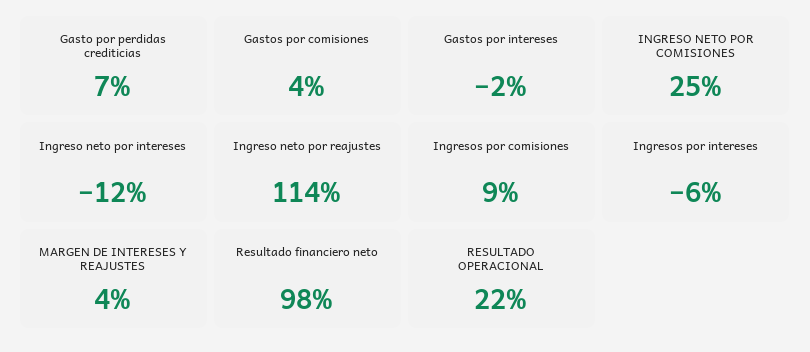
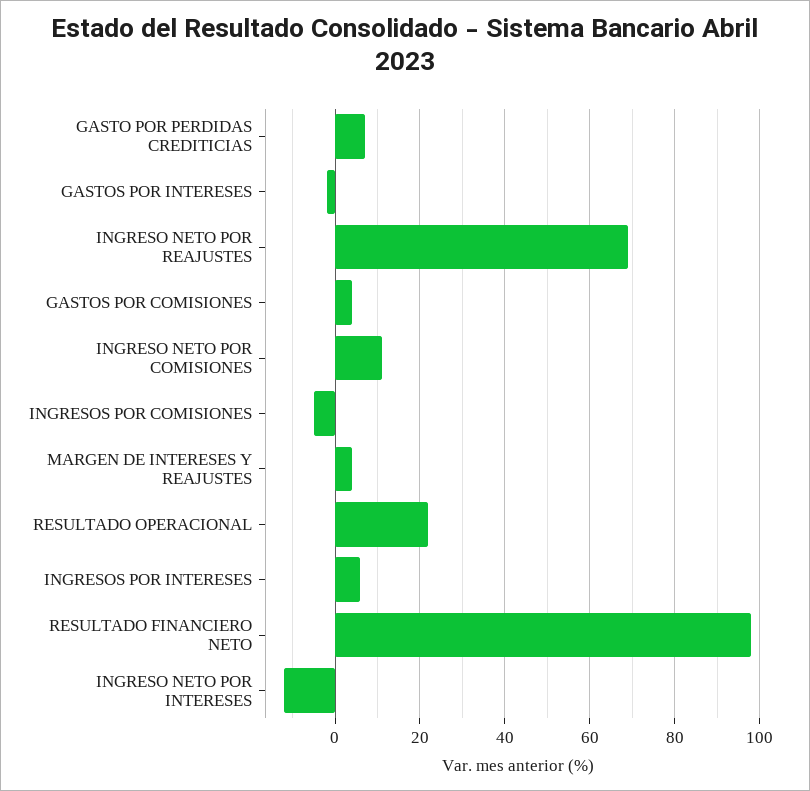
  {
    "Gasto por perdidas crediticias": 7,
    "Gastos por comisiones": 4,
    "Gastos por intereses": -2,
-   "INGRESO NETO POR COMISIONES": 25,
+   "INGRESO NETO POR COMISIONES": 10,
    "Ingreso neto por intereses": -12,
-   "Ingreso neto por reajustes": 114,
+   "Ingreso neto por reajustes": 70,
-   "Ingresos por comisiones": 9,
+   "Ingresos por comisiones": -5,
-   "Ingresos por intereses": -6,
+   "Ingresos por intereses": 5,
    "MARGEN DE INTERESES Y REAJUSTES": 4,
    "Resultado financiero neto": 98,
    "RESULTADO OPERACIONAL": 22
  }

